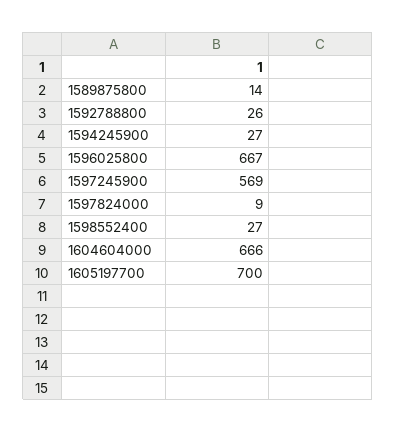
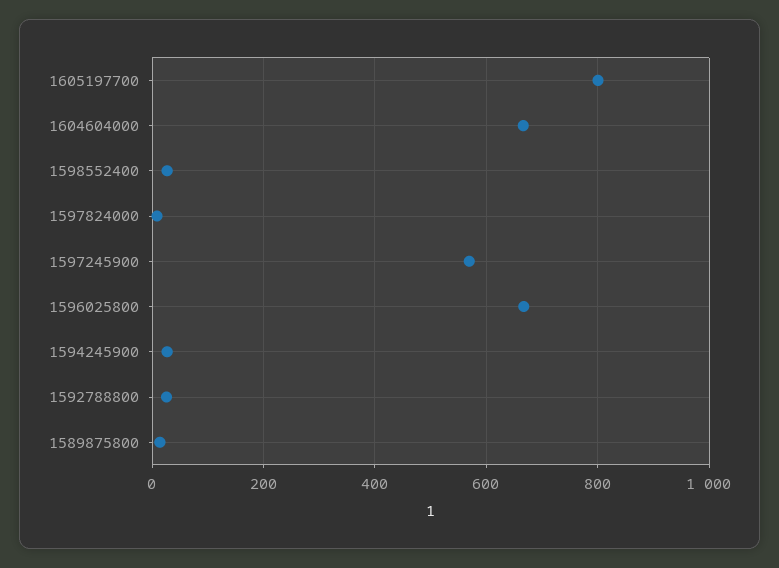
  {
    "1589875800": 14,
    "1592788800": 26,
    "1594245900": 27,
    "1596025800": 667,
    "1597245900": 569,
    "1597824000": 9,
    "1598552400": 27,
    "1604604000": 666,
-   "1605197700": 700
+   "1605197700": 800
  }

